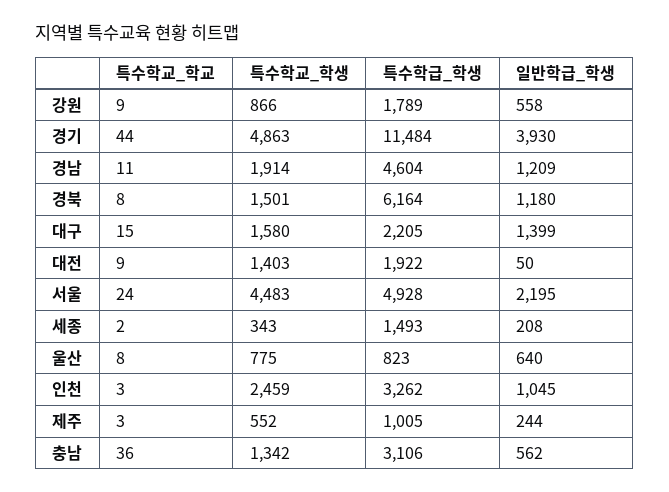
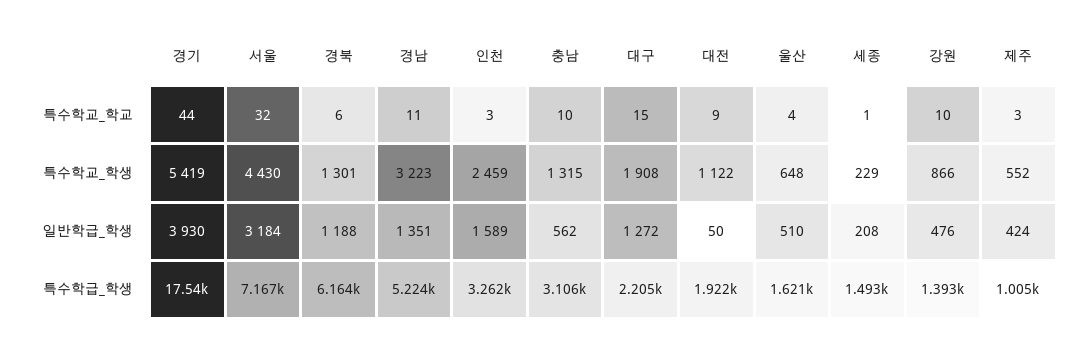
  {
    "특수학교_학교": {
-     "강원": 9,
+     "강원": 10,
      "경기": 44,
      "경남": 11,
-     "경북": 8,
+     "경북": 6,
      "대구": 15,
      "대전": 9,
-     "서울": 24,
+     "서울": 32,
-     "세종": 2,
+     "세종": 1,
-     "울산": 8,
+     "울산": 4,
      "인천": 3,
      "제주": 3,
-     "충남": 36
+     "충남": 10
    },
    "특수학교_학생": {
      "강원": 866,
-     "경기": 4863,
+     "경기": 5419,
-     "경남": 1914,
+     "경남": 3223,
-     "경북": 1501,
+     "경북": 1301,
-     "대구": 1580,
+     "대구": 1908,
-     "대전": 1403,
+     "대전": 1122,
-     "서울": 4483,
+     "서울": 4430,
-     "세종": 343,
+     "세종": 229,
-     "울산": 775,
+     "울산": 648,
      "인천": 2459,
      "제주": 552,
-     "충남": 1342
+     "충남": 1315
    },
    "특수학급_학생": {
-     "강원": 1789,
+     "강원": 1393,
-     "경기": 11484,
+     "경기": 17540,
-     "경남": 4604,
+     "경남": 5224,
      "경북": 6164,
      "대구": 2205,
      "대전": 1922,
-     "서울": 4928,
+     "서울": 7167,
      "세종": 1493,
-     "울산": 823,
+     "울산": 1621,
      "인천": 3262,
      "제주": 1005,
      "충남": 3106
    },
    "일반학급_학생": {
-     "강원": 558,
+     "강원": 476,
      "경기": 3930,
-     "경남": 1209,
+     "경남": 1351,
-     "경북": 1180,
+     "경북": 1188,
-     "대구": 1399,
+     "대구": 1272,
      "대전": 50,
-     "서울": 2195,
+     "서울": 3184,
      "세종": 208,
-     "울산": 640,
+     "울산": 510,
-     "인천": 1045,
+     "인천": 1589,
-     "제주": 244,
+     "제주": 424,
      "충남": 562
    }
  }

